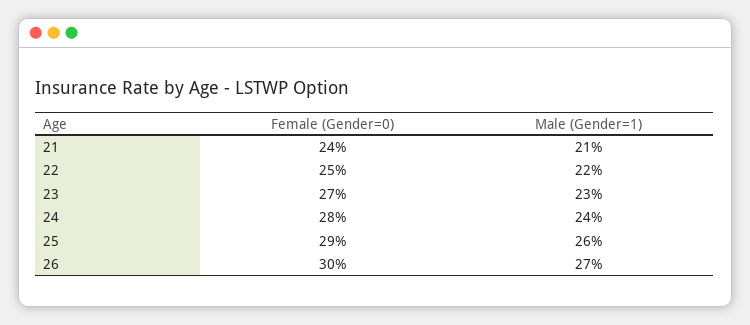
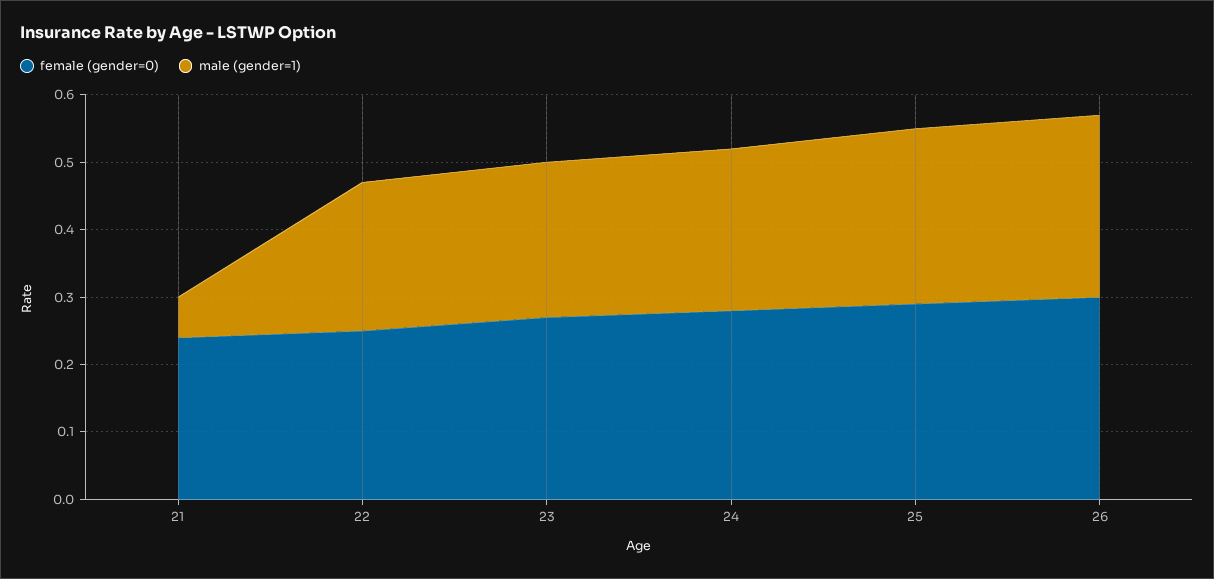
  {
    "Female (Gender=0)": {
      "21": 0.24,
      "22": 0.25,
      "23": 0.27,
      "24": 0.28,
      "25": 0.29,
      "26": 0.3
    },
    "Male (Gender=1)": {
-     "21": 0.21,
+     "21": 0.05,
      "22": 0.22,
      "23": 0.23,
      "24": 0.24,
      "25": 0.26,
      "26": 0.27
    }
  }

